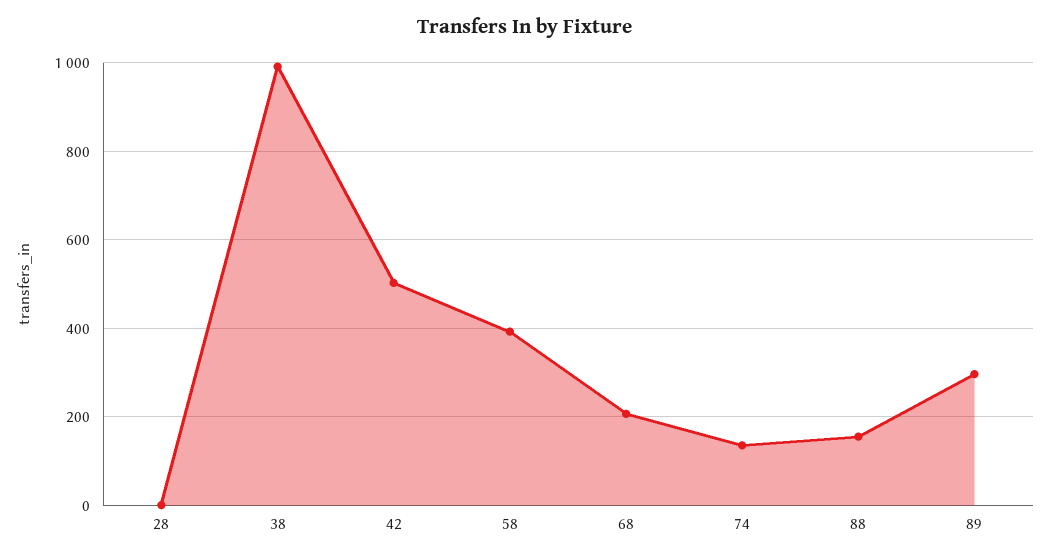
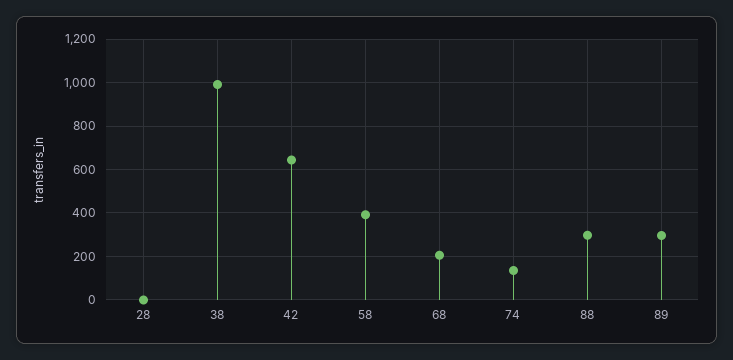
  {
    "28": 0,
    "38": 1000,
-   "42": 500,
+   "42": 650,
    "58": 400,
    "68": 200,
    "74": 140,
-   "88": 160,
+   "88": 300,
    "89": 300
  }

